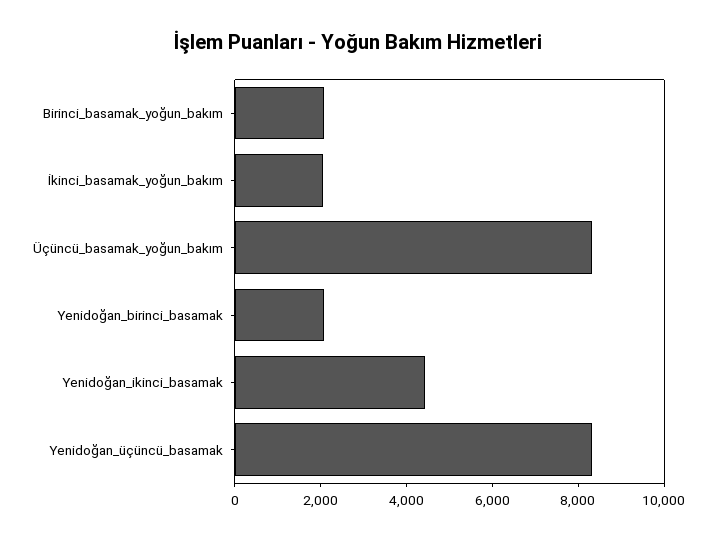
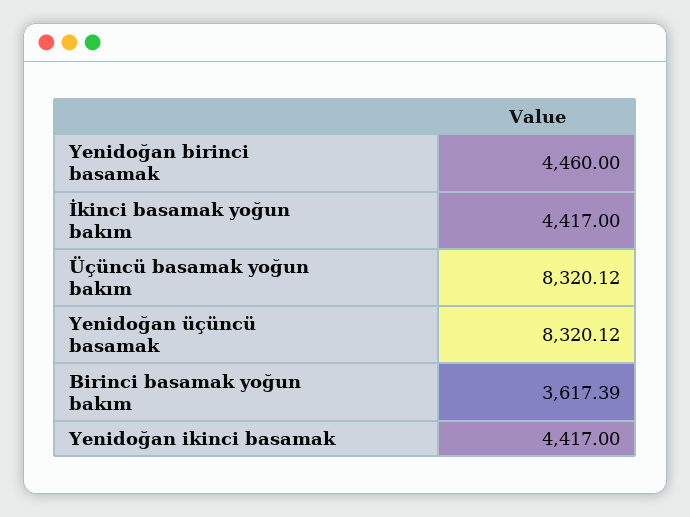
  {
-   "Birinci_basamak_yoğun_bakım": 2000,
+   "Birinci_basamak_yoğun_bakım": 3617.39,
-   "İkinci_basamak_yoğun_bakım": 2000,
+   "İkinci_basamak_yoğun_bakım": 4417,
    "Üçüncü_basamak_yoğun_bakım": 8320.12,
-   "Yenidoğan_birinci_basamak": 2000,
+   "Yenidoğan_birinci_basamak": 4460,
    "Yenidoğan_ikinci_basamak": 4417,
    "Yenidoğan_üçüncü_basamak": 8320.12
  }

